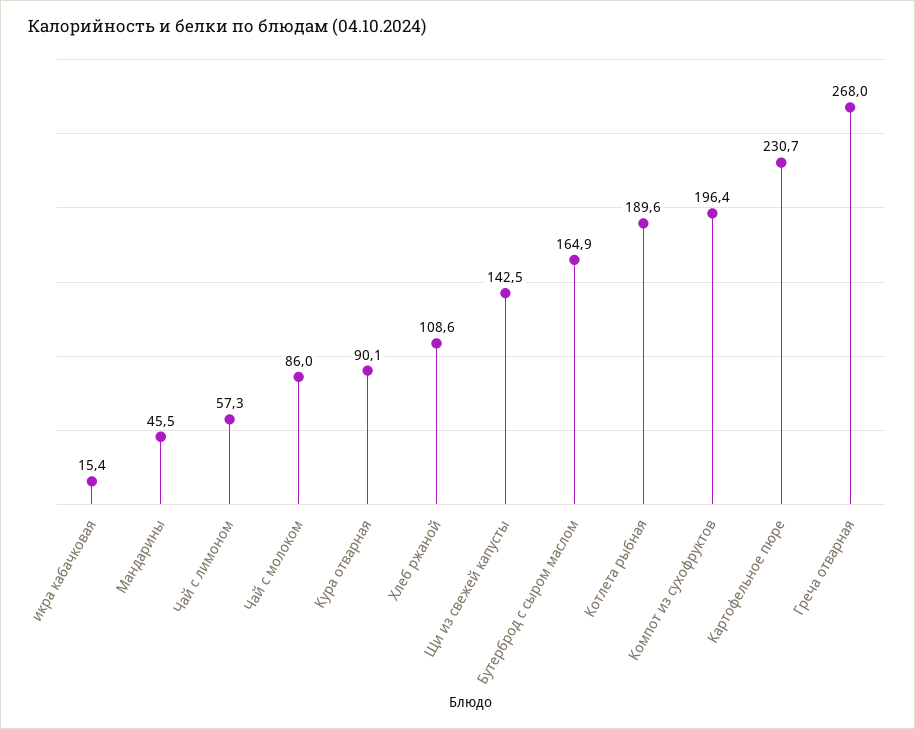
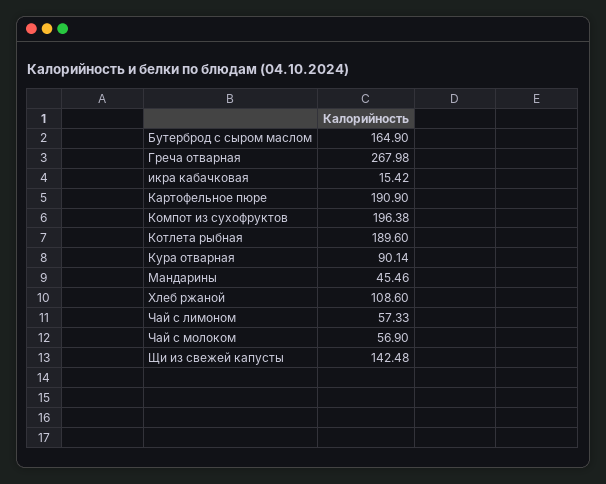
  {
    "икра кабачковая": 15.42,
    "Мандарины": 45.46,
    "Чай с лимоном": 57.33,
-   "Чай с молоком": 86,
+   "Чай с молоком": 56.9,
    "Кура отварная": 90.14,
    "Хлеб ржаной": 108.6,
    "Щи из свежей капусты": 142.48,
    "Бутерброд с сыром маслом": 164.9,
    "Котлета рыбная": 189.6,
    "Компот из сухофруктов": 196.38,
-   "Картофельное пюре": 230.7,
+   "Картофельное пюре": 190.9,
    "Греча отварная": 267.98
  }

